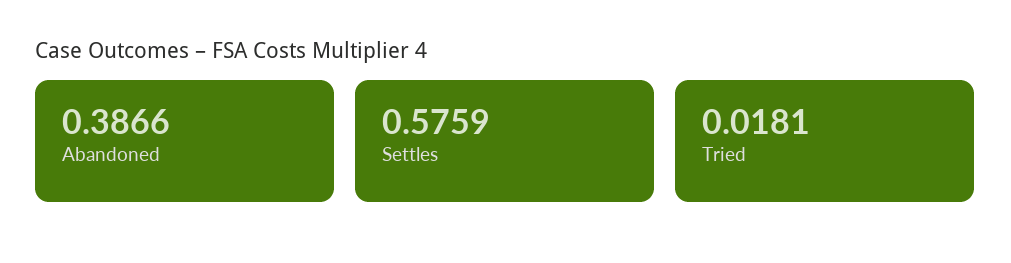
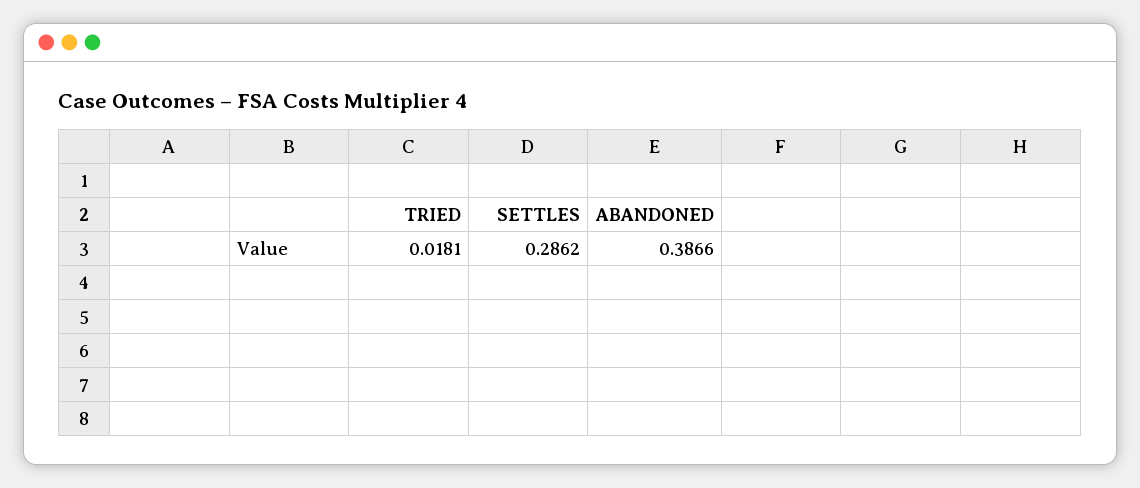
  {
    "Abandoned": 0.3866,
-   "Settles": 0.5759,
+   "Settles": 0.2862,
    "Tried": 0.0181
  }

